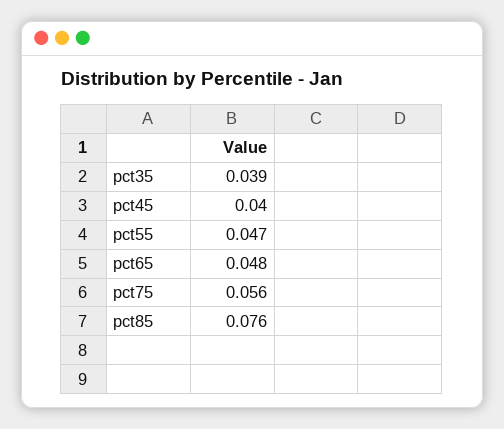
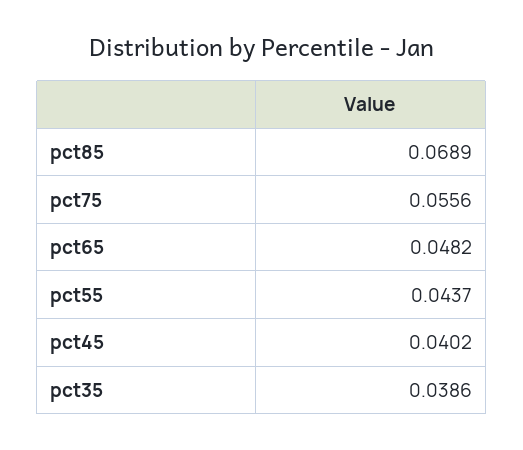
  {
    "pct35": 0.0386,
    "pct45": 0.0402,
-   "pct55": 0.047,
+   "pct55": 0.0437,
    "pct65": 0.0482,
    "pct75": 0.0556,
-   "pct85": 0.076
+   "pct85": 0.0689
  }

